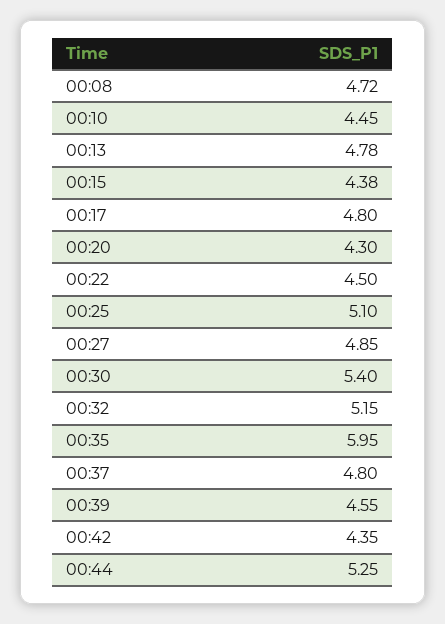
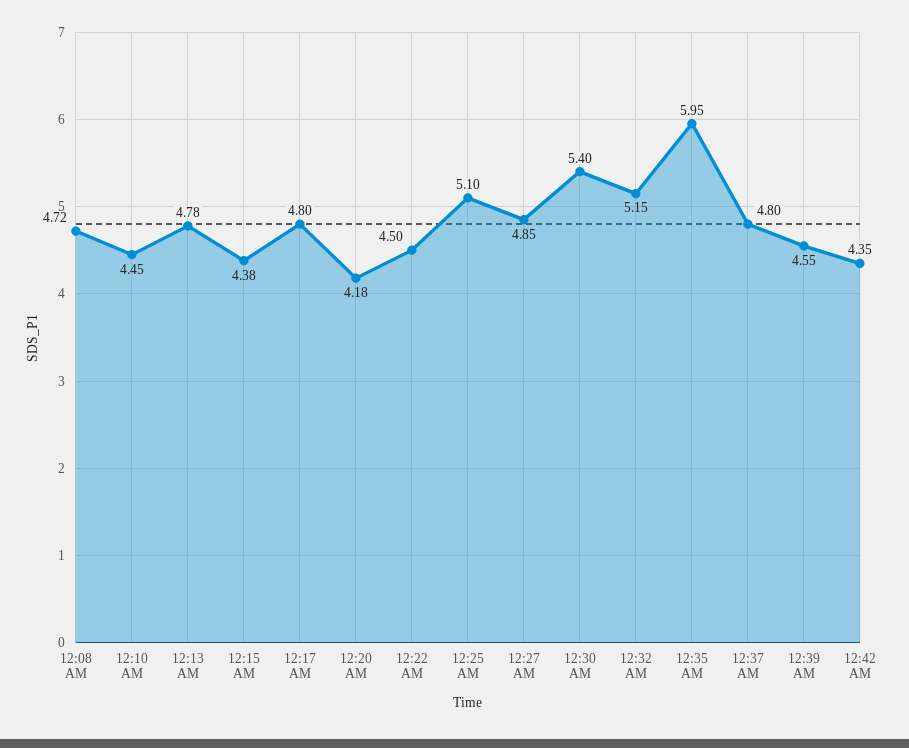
  {
    "00:08": 4.72,
    "00:10": 4.45,
    "00:13": 4.78,
    "00:15": 4.38,
    "00:17": 4.8,
-   "00:20": 4.3,
+   "00:20": 4.18,
    "00:22": 4.5,
    "00:25": 5.1,
    "00:27": 4.85,
    "00:30": 5.4,
    "00:32": 5.15,
    "00:35": 5.95,
    "00:37": 4.8,
    "00:39": 4.55,
-   "00:42": 4.35,
+   "00:42": 4.35
-   "00:44": 5.25
  }

